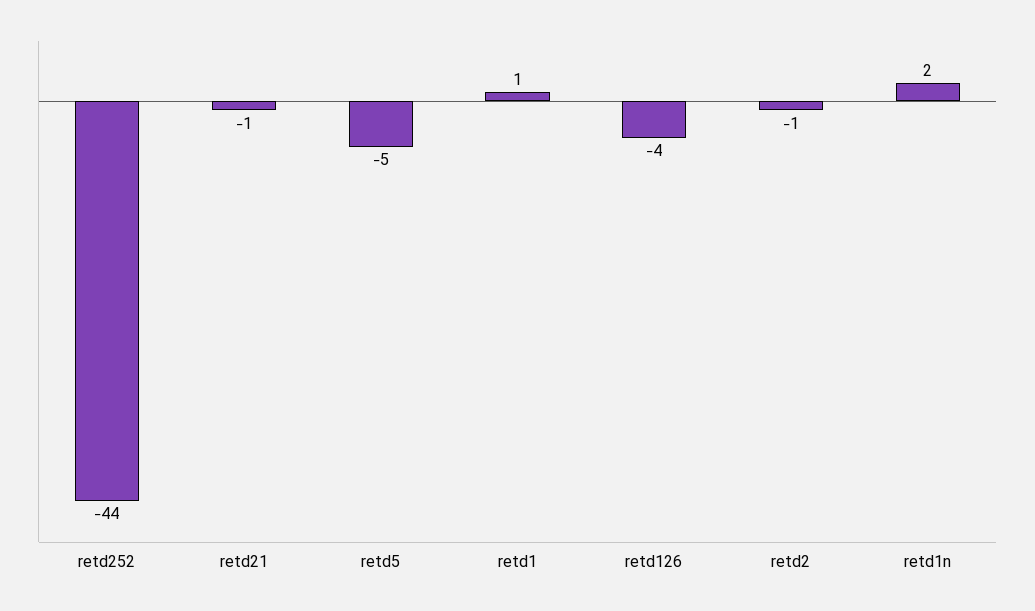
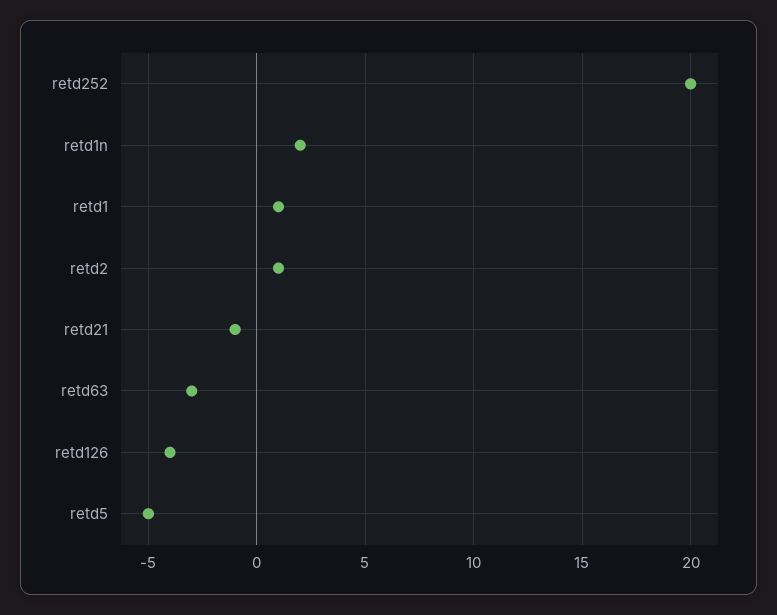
  {
-   "retd252": -44,
+   "retd252": 20,
    "retd21": -1,
    "retd5": -5,
    "retd1": 1,
    "retd126": -4,
-   "retd2": -1,
+   "retd2": 1,
-   "retd1n": 2
+   "retd1n": 2,
+   "retd63": -3
  }

